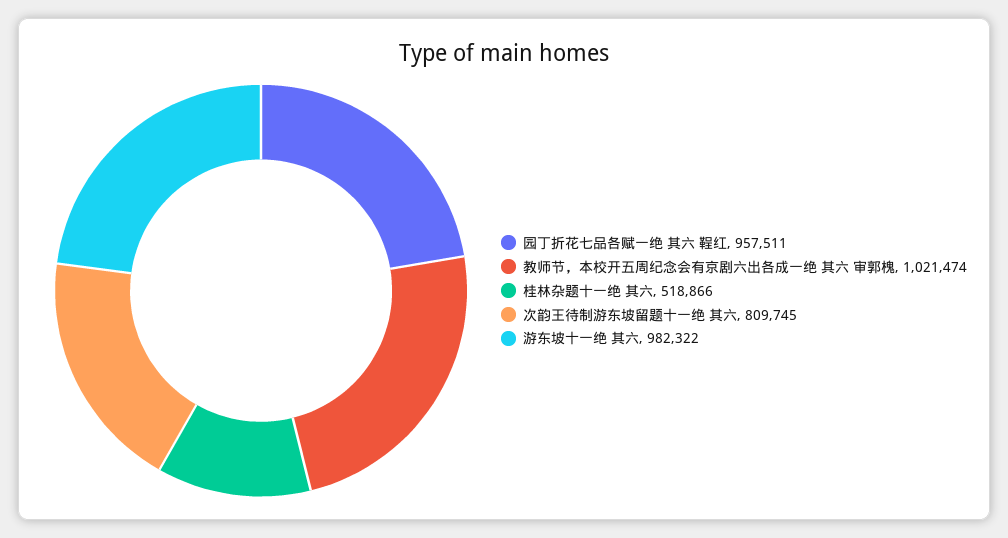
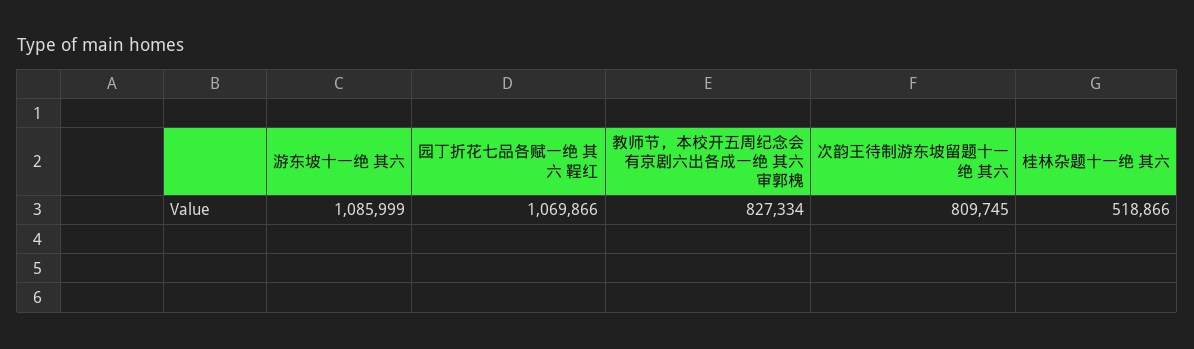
  {
-   "园丁折花七品各赋一绝 其六 鞓红": 957511,
+   "园丁折花七品各赋一绝 其六 鞓红": 1069866,
-   "教师节，本校开五周纪念会有京剧六出各成一绝 其六 审郭槐": 1021474,
+   "教师节，本校开五周纪念会有京剧六出各成一绝 其六 审郭槐": 827334,
    "桂林杂题十一绝 其六": 518866,
    "次韵王待制游东坡留题十一绝 其六": 809745,
-   "游东坡十一绝 其六": 982322
+   "游东坡十一绝 其六": 1085999
  }

